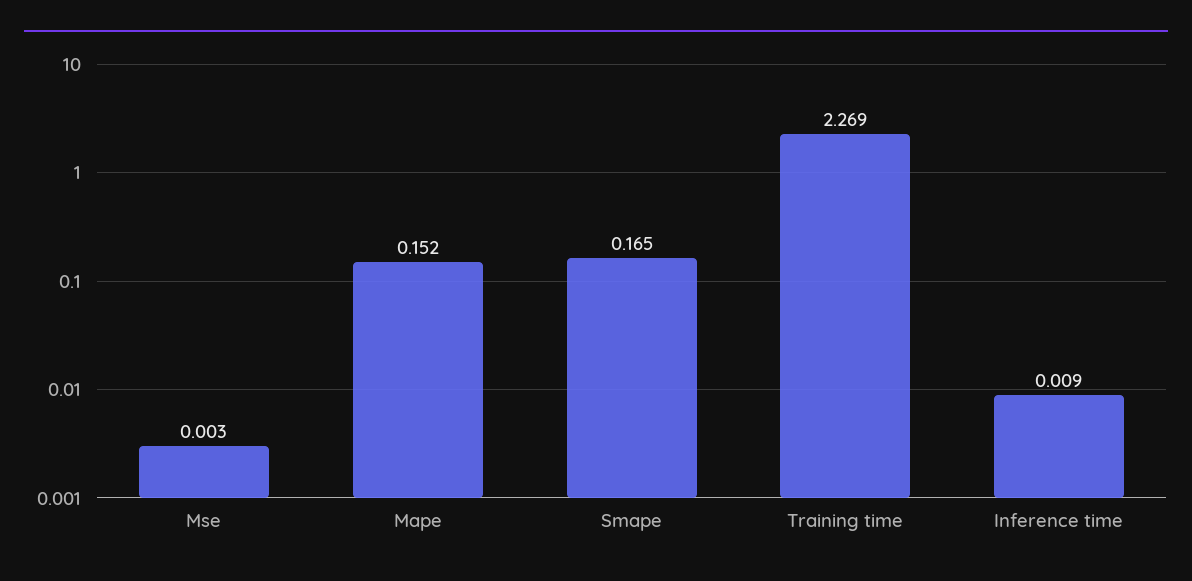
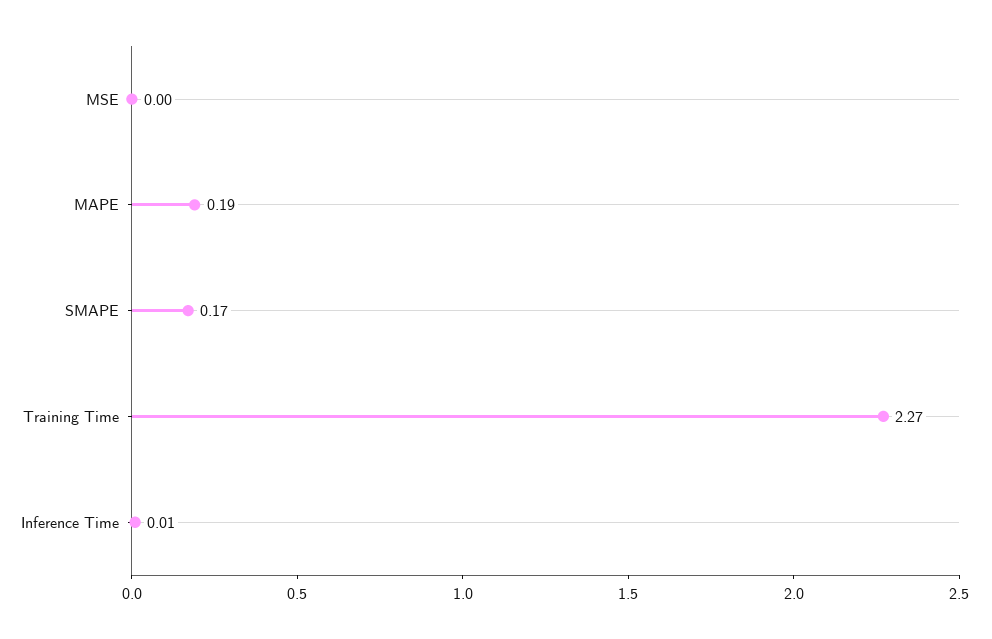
  {
    "Mse": 0.003,
-   "Mape": 0.152,
+   "Mape": 0.19,
    "Smape": 0.165,
    "Training time": 2.269,
    "Inference time": 0.009
  }

